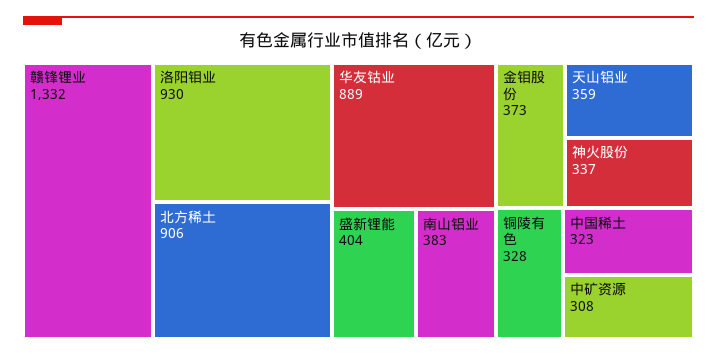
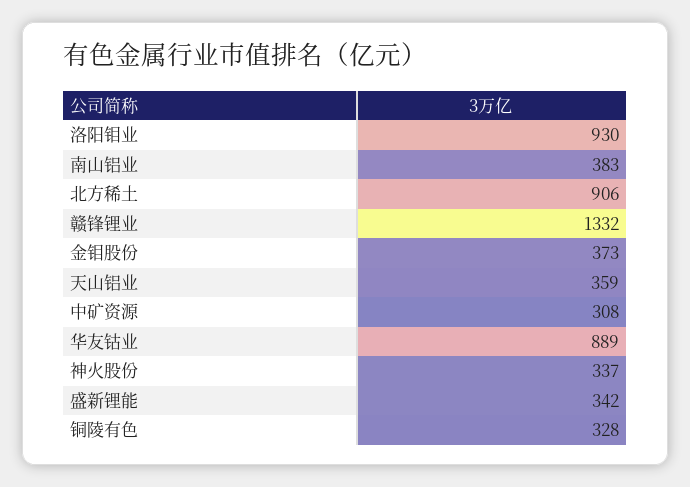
  {
    "赣锋锂业": 1332,
    "洛阳钼业": 930,
    "北方稀土": 906,
    "华友钴业": 889,
-   "盛新锂能": 404,
+   "盛新锂能": 342,
    "南山铝业": 383,
    "金钼股份": 373,
    "天山铝业": 359,
    "神火股份": 337,
    "铜陵有色": 328,
-   "中国稀土": 323,
    "中矿资源": 308
  }

